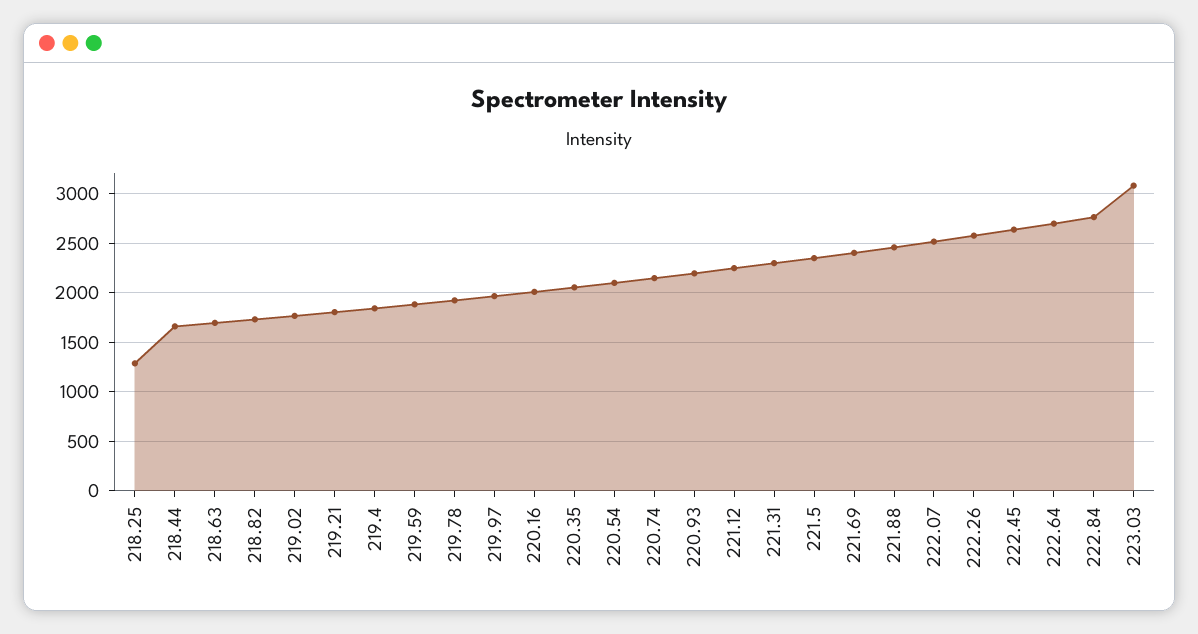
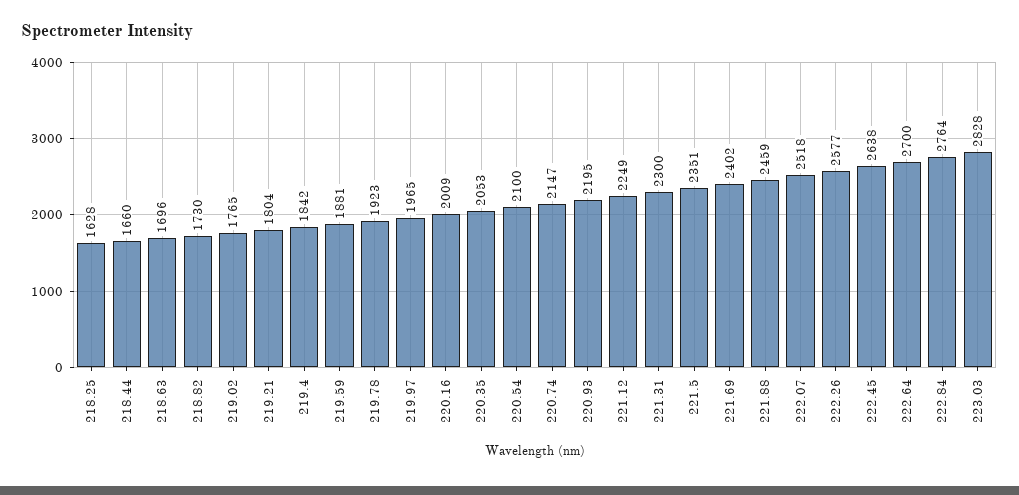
  {
-   "218.25": 1300,
+   "218.25": 1628,
    "218.44": 1660,
    "218.63": 1696,
    "218.82": 1730,
    "219.02": 1765,
    "219.21": 1804,
    "219.4": 1842,
    "219.59": 1881,
    "219.78": 1923,
    "219.97": 1965,
    "220.16": 2009,
    "220.35": 2053,
    "220.54": 2100,
    "220.74": 2147,
    "220.93": 2195,
    "221.12": 2249,
    "221.31": 2300,
    "221.5": 2351,
    "221.69": 2402,
    "221.88": 2459,
    "222.07": 2518,
    "222.26": 2577,
    "222.45": 2638,
    "222.64": 2700,
    "222.84": 2764,
-   "223.03": 3100
+   "223.03": 2828
  }

